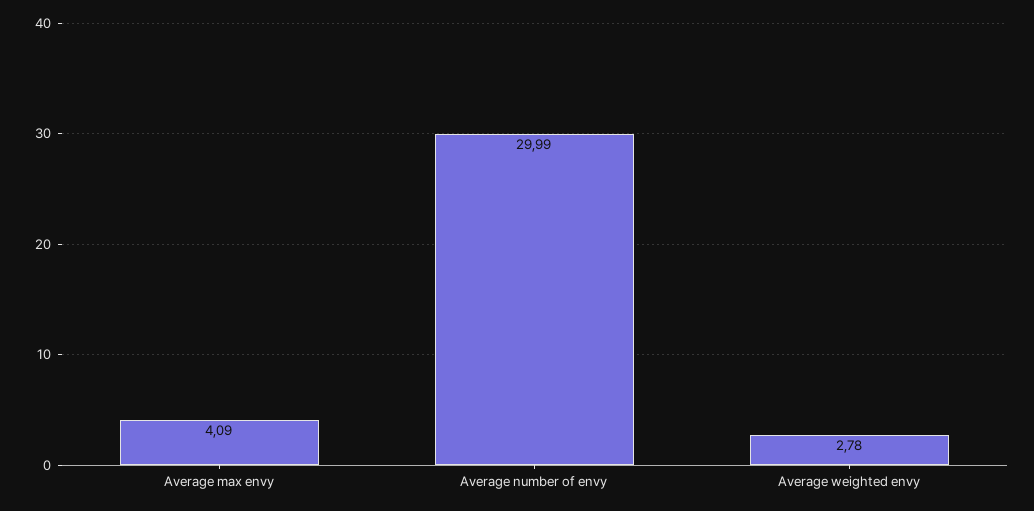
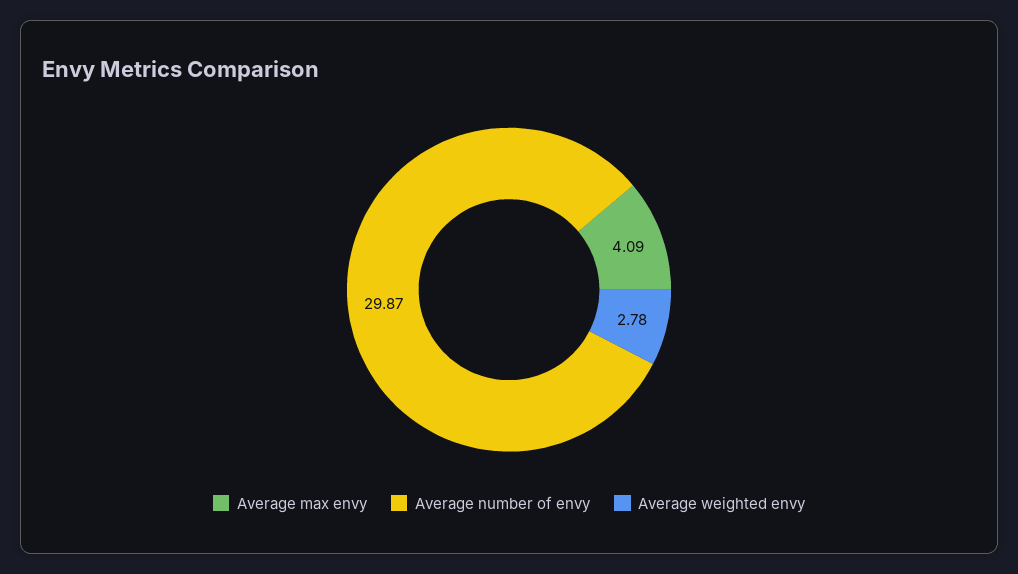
  {
    "Average max envy": 4.09,
-   "Average number of envy": 29.99,
+   "Average number of envy": 29.87,
    "Average weighted envy": 2.78
  }

